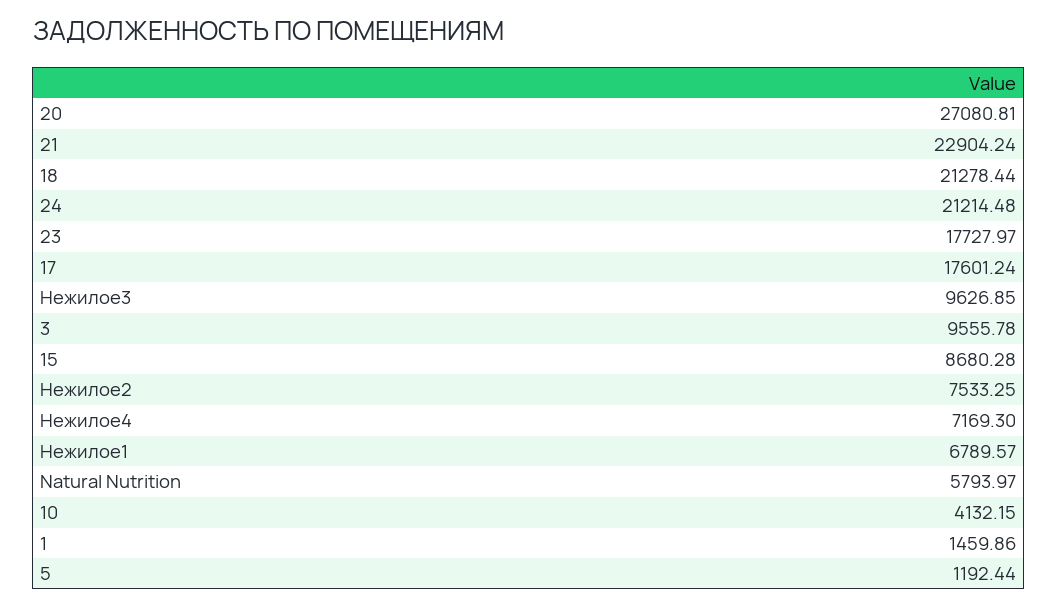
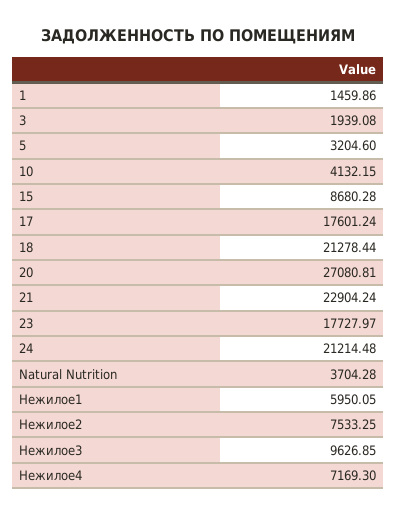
  {
    "20": 27080.81,
    "21": 22904.24,
    "18": 21278.44,
    "24": 21214.48,
    "23": 17727.97,
    "17": 17601.24,
    "Нежилое3": 9626.85,
-   "3": 9555.78,
+   "3": 1939.08,
    "15": 8680.28,
    "Нежилое2": 7533.25,
    "Нежилое4": 7169.3,
-   "Нежилое1": 6789.57,
+   "Нежилое1": 5950.05,
-   "Natural Nutrition": 5793.97,
+   "Natural Nutrition": 3704.28,
    "10": 4132.15,
    "1": 1459.86,
-   "5": 1192.44
+   "5": 3204.6
  }

